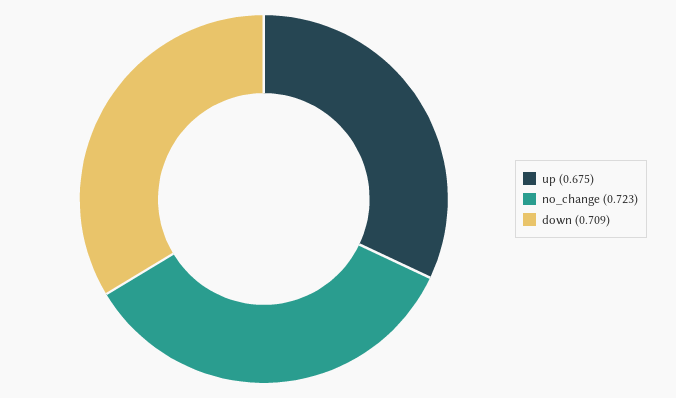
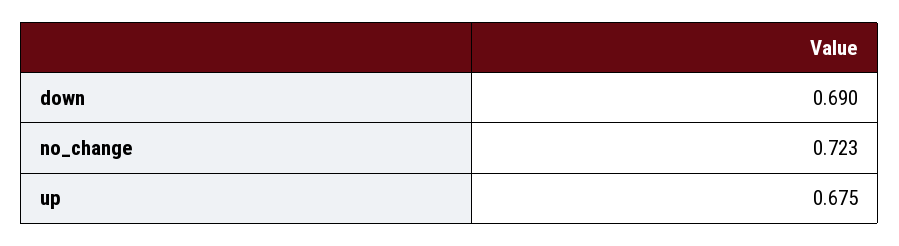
  {
    "up": 0.675,
    "no_change": 0.723,
-   "down": 0.709
+   "down": 0.69
  }

